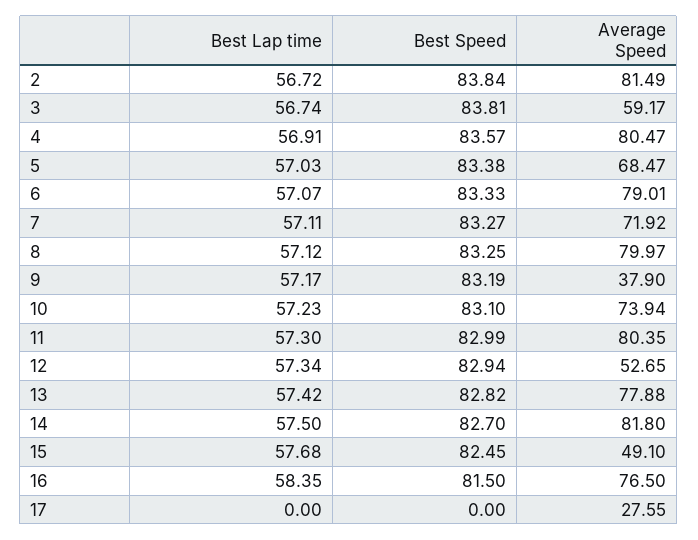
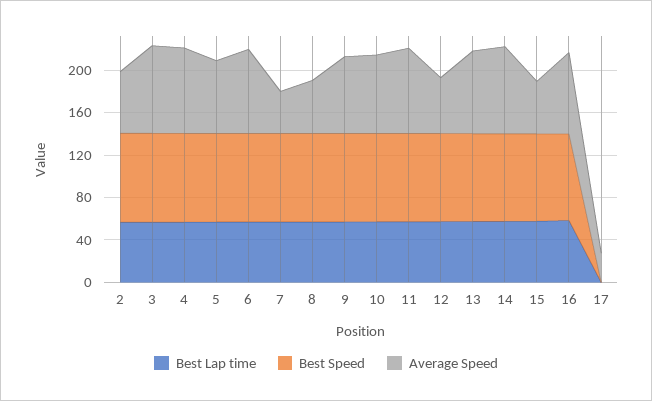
  {
    "Best Lap time": {
      "2": 56.72,
      "3": 56.74,
      "4": 56.91,
      "5": 57.03,
      "6": 57.07,
      "7": 57.11,
      "8": 57.12,
      "9": 57.17,
      "10": 57.23,
      "11": 57.3,
      "12": 57.34,
      "13": 57.42,
      "14": 57.5,
      "15": 57.68,
      "16": 58.35,
      "17": 0
    },
    "Best Speed": {
      "2": 83.84,
      "3": 83.81,
      "4": 83.57,
      "5": 83.38,
      "6": 83.33,
      "7": 83.27,
      "8": 83.25,
      "9": 83.19,
      "10": 83.1,
      "11": 82.99,
      "12": 82.94,
      "13": 82.82,
      "14": 82.7,
      "15": 82.45,
      "16": 81.5,
      "17": 0
    },
    "Average Speed": {
-     "2": 81.49,
+     "2": 60,
-     "3": 59.17,
+     "3": 80,
      "4": 80.47,
      "5": 68.47,
      "6": 79.01,
-     "7": 71.92,
+     "7": 40,
-     "8": 79.97,
+     "8": 50,
-     "9": 37.9,
+     "9": 70,
      "10": 73.94,
      "11": 80.35,
      "12": 52.65,
      "13": 77.88,
      "14": 81.8,
      "15": 49.1,
      "16": 76.5,
      "17": 27.55
    }
  }

